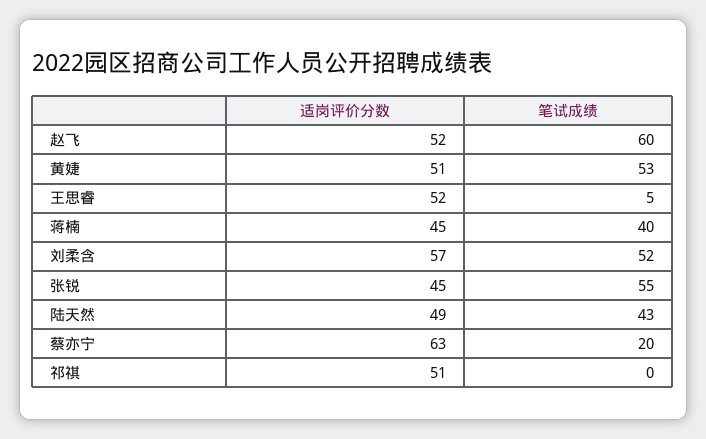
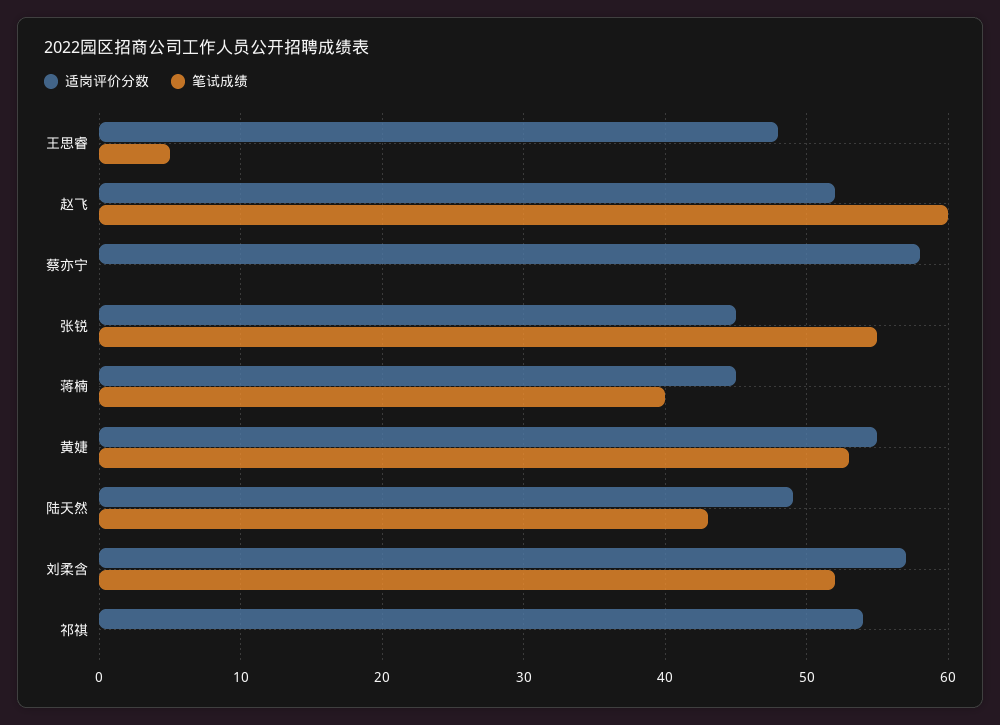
  {
    "适岗评价分数": {
      "赵飞": 52,
-     "黄婕": 51,
+     "黄婕": 55,
-     "王思睿": 52,
+     "王思睿": 48,
      "蒋楠": 45,
      "刘柔含": 57,
      "张锐": 45,
      "陆天然": 49,
-     "蔡亦宁": 63,
+     "蔡亦宁": 58,
-     "祁祺": 51
+     "祁祺": 54
    },
    "笔试成绩": {
      "赵飞": 60,
      "黄婕": 53,
      "王思睿": 5,
      "蒋楠": 40,
      "刘柔含": 52,
      "张锐": 55,
      "陆天然": 43,
-     "蔡亦宁": 20,
+     "蔡亦宁": 0,
      "祁祺": 0
    }
  }

